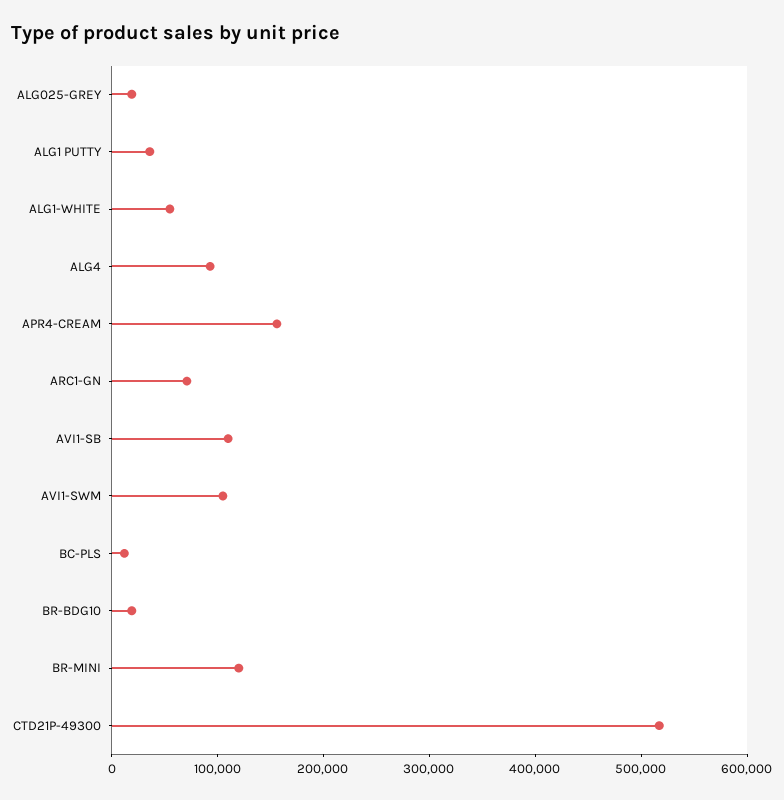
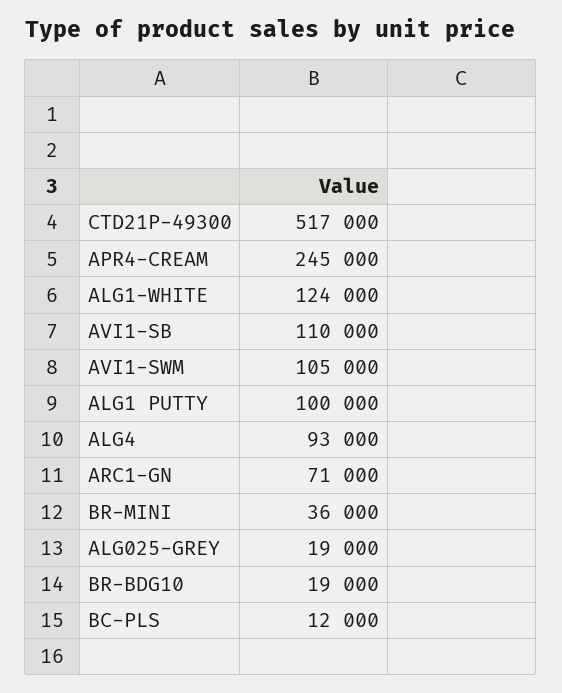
  {
    "ALG025-GREY": 19000,
-   "ALG1 PUTTY": 40000,
+   "ALG1 PUTTY": 100000,
-   "ALG1-WHITE": 60000,
+   "ALG1-WHITE": 124000,
    "ALG4": 93000,
-   "APR4-CREAM": 160000,
+   "APR4-CREAM": 245000,
    "ARC1-GN": 71000,
    "AVI1-SB": 110000,
    "AVI1-SWM": 105000,
    "BC-PLS": 12000,
    "BR-BDG10": 19000,
-   "BR-MINI": 120000,
+   "BR-MINI": 36000,
    "CTD21P-49300": 517000
  }

